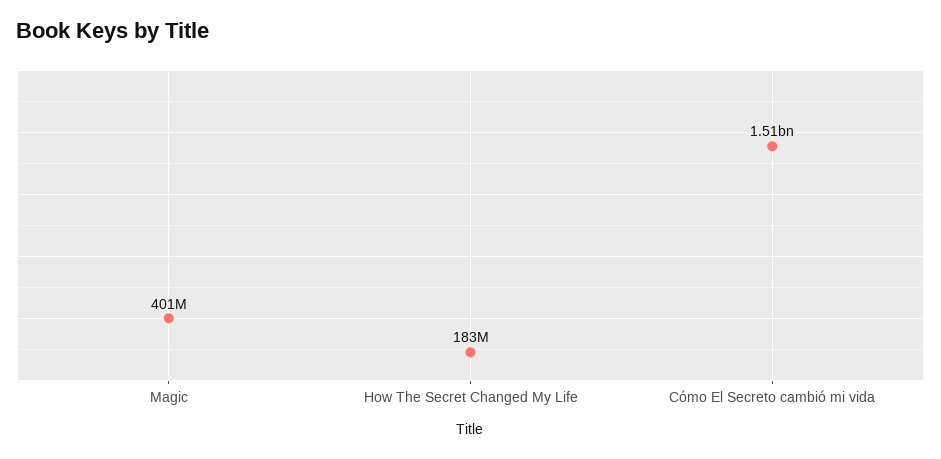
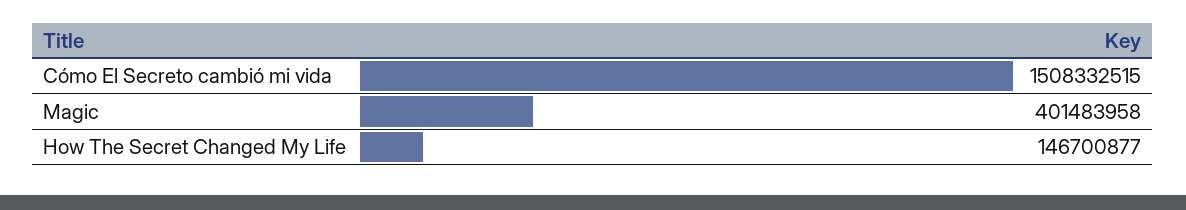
  {
    "Magic": 401483958,
-   "How The Secret Changed My Life": 183000000,
+   "How The Secret Changed My Life": 146700877,
    "Cómo El Secreto cambió mi vida": 1508332515
  }

